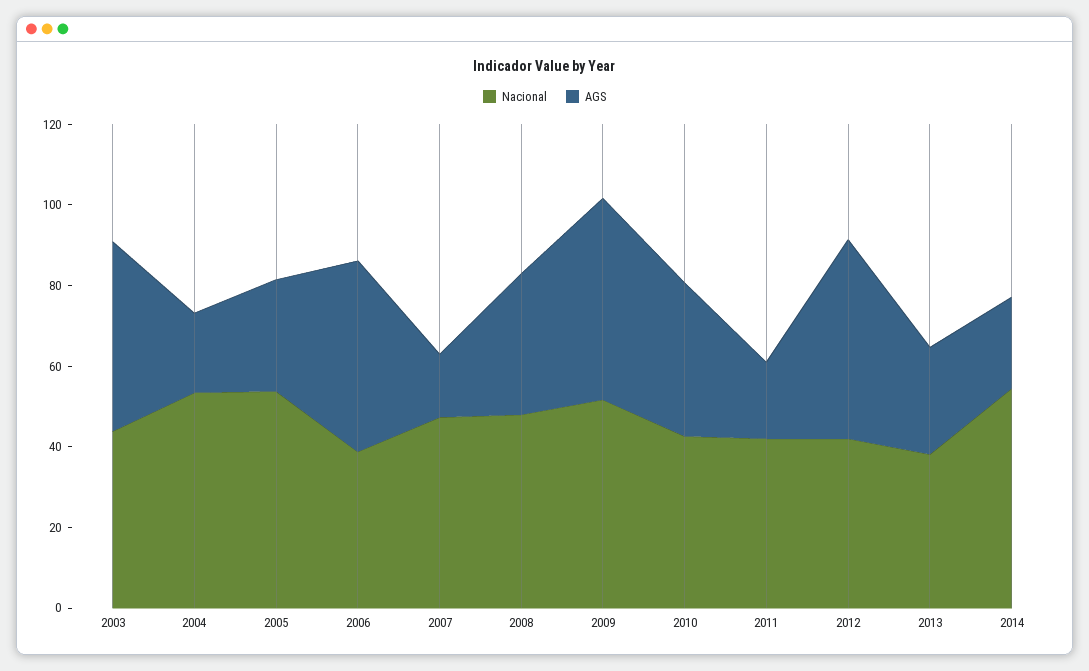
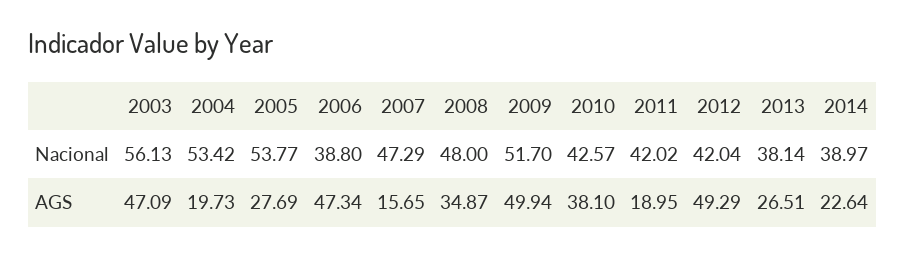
  {
    "Nacional": {
-     "2003": 45,
+     "2003": 56.13,
      "2004": 53.42,
      "2005": 53.77,
      "2006": 38.8,
      "2007": 47.29,
      "2008": 48,
      "2009": 51.7,
      "2010": 42.57,
      "2011": 42.02,
      "2012": 42.04,
      "2013": 38.14,
-     "2014": 55
+     "2014": 38.97
    },
    "AGS": {
      "2003": 47.09,
      "2004": 19.73,
      "2005": 27.69,
      "2006": 47.34,
      "2007": 15.65,
      "2008": 34.87,
      "2009": 49.94,
      "2010": 38.1,
      "2011": 18.95,
      "2012": 49.29,
      "2013": 26.51,
      "2014": 22.64
    }
  }

